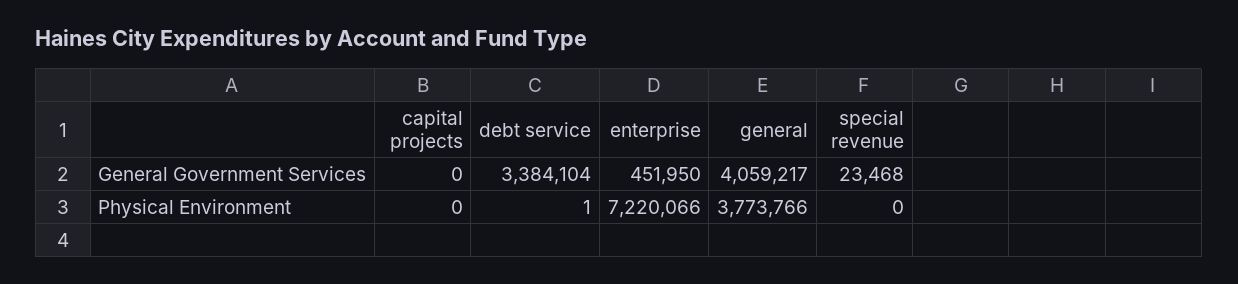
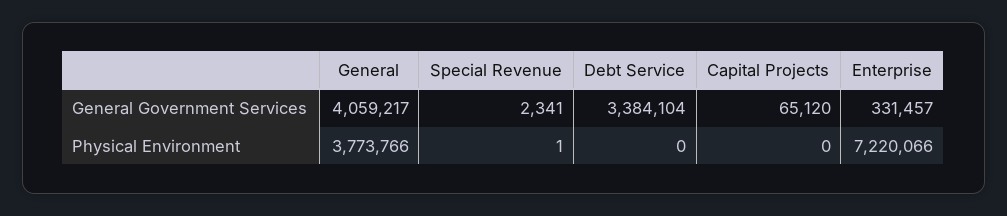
  {
    "capital projects": {
-     "General Government Services": 0,
+     "General Government Services": 65120,
      "Physical Environment": 0
    },
    "debt service": {
      "General Government Services": 3384104,
-     "Physical Environment": 1
+     "Physical Environment": 0
    },
    "enterprise": {
-     "General Government Services": 451950,
+     "General Government Services": 331457,
      "Physical Environment": 7220066
    },
    "general": {
      "General Government Services": 4059217,
      "Physical Environment": 3773766
    },
    "special revenue": {
-     "General Government Services": 23468,
+     "General Government Services": 2341,
-     "Physical Environment": 0
+     "Physical Environment": 1
    }
  }

